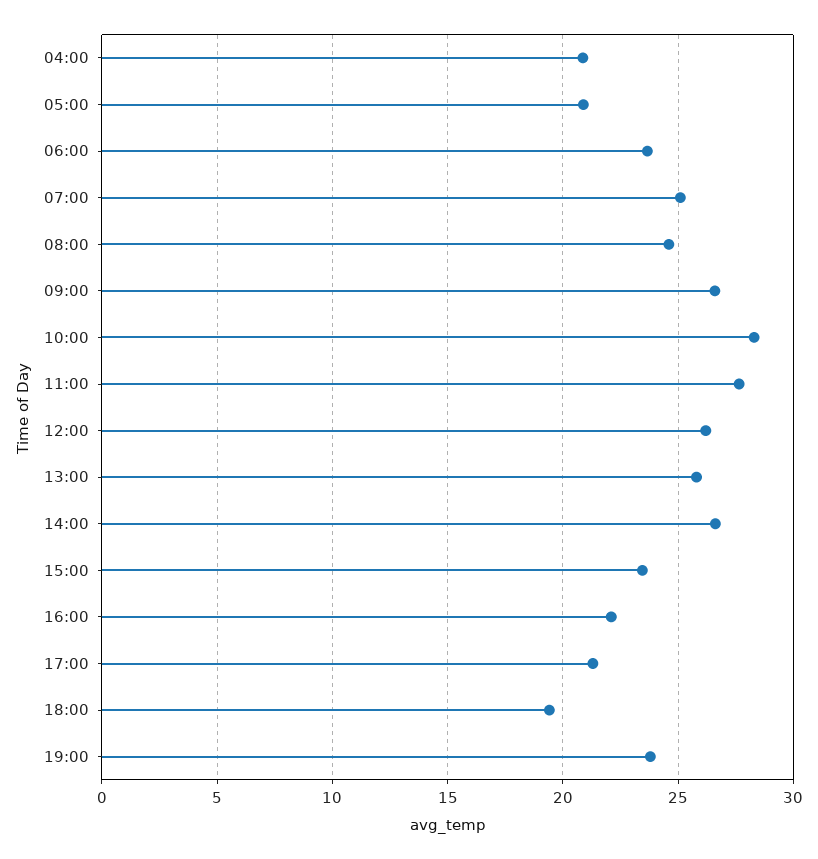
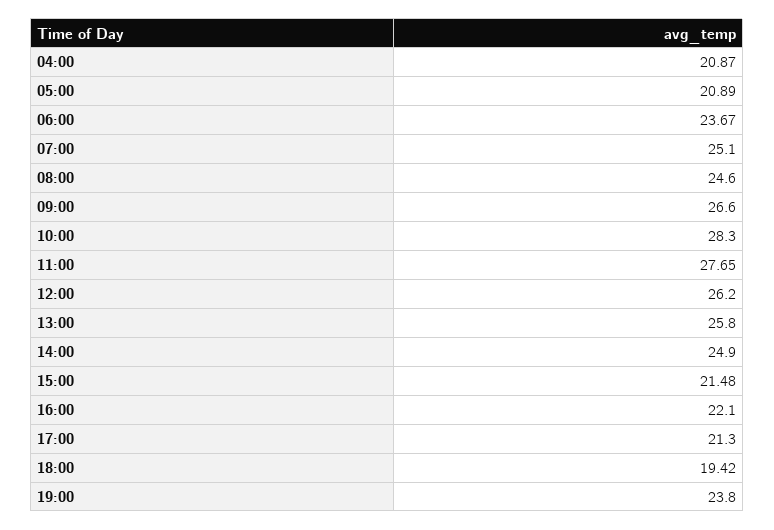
  {
    "04:00": 20.87,
    "05:00": 20.89,
    "06:00": 23.67,
    "07:00": 25.1,
    "08:00": 24.6,
    "09:00": 26.6,
    "10:00": 28.3,
    "11:00": 27.65,
    "12:00": 26.2,
    "13:00": 25.8,
-   "14:00": 26.5,
+   "14:00": 24.9,
-   "15:00": 23.5,
+   "15:00": 21.48,
    "16:00": 22.1,
    "17:00": 21.3,
    "18:00": 19.42,
    "19:00": 23.8
  }

